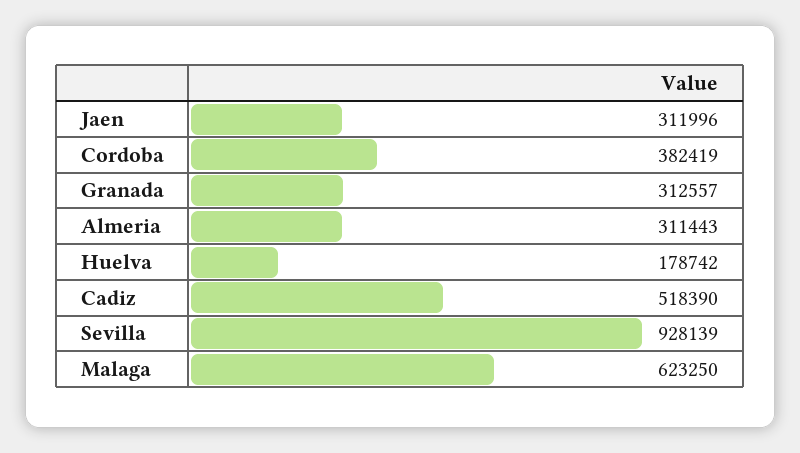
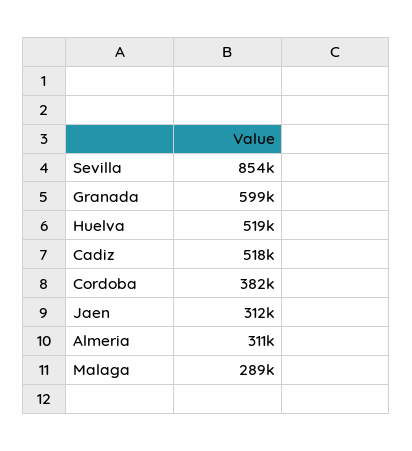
  {
    "Jaen": 311996,
    "Cordoba": 382419,
-   "Granada": 312557,
+   "Granada": 599000,
    "Almeria": 311443,
-   "Huelva": 178742,
+   "Huelva": 519000,
    "Cadiz": 518390,
-   "Sevilla": 928139,
+   "Sevilla": 854000,
-   "Malaga": 623250
+   "Malaga": 289000
  }

